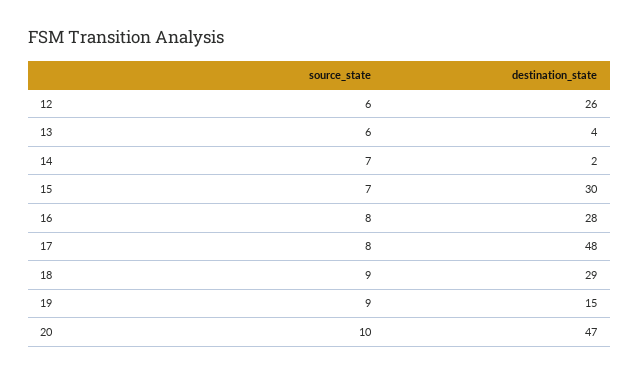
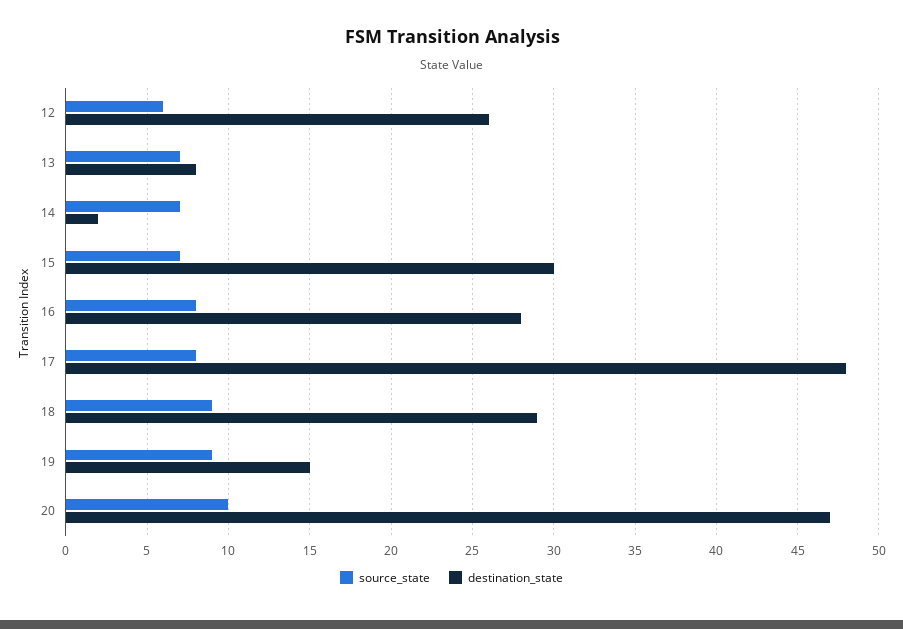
  {
    "source_state": {
      "12": 6,
-     "13": 6,
+     "13": 7,
      "14": 7,
      "15": 7,
      "16": 8,
      "17": 8,
      "18": 9,
      "19": 9,
      "20": 10
    },
    "destination_state": {
      "12": 26,
-     "13": 4,
+     "13": 8,
      "14": 2,
      "15": 30,
      "16": 28,
      "17": 48,
      "18": 29,
      "19": 15,
      "20": 47
    }
  }

